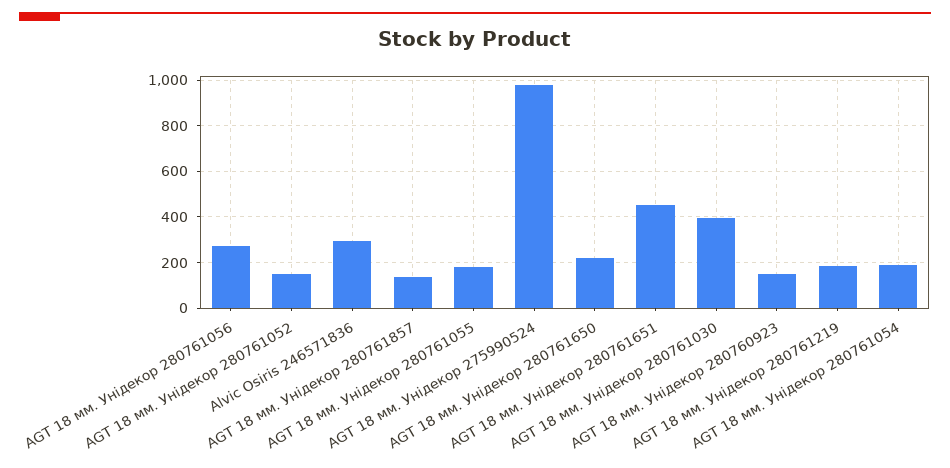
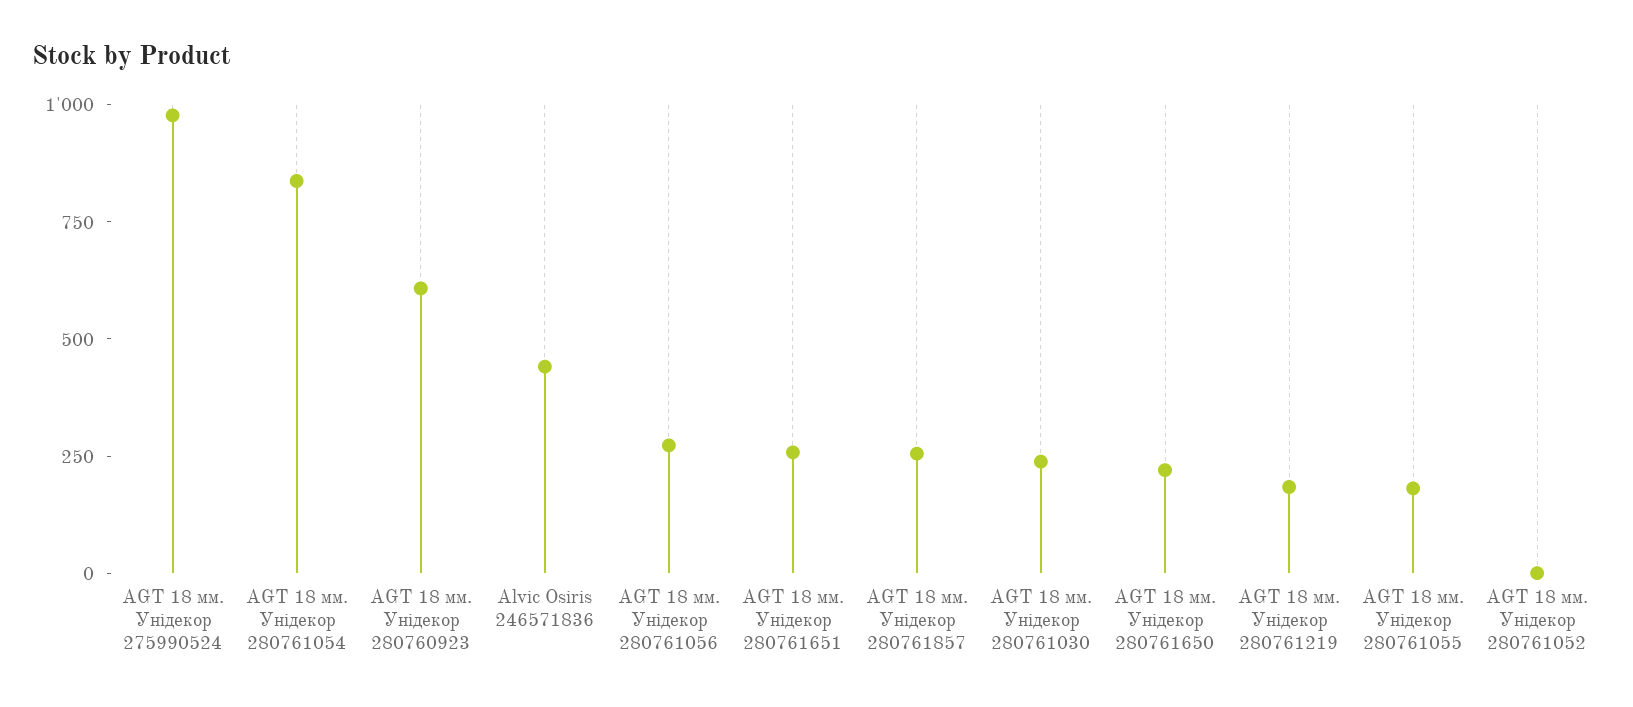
  {
    "AGT 18 мм. Унідекор 280761056": 250,
-   "AGT 18 мм. Унідекор 280761052": 150,
+   "AGT 18 мм. Унідекор 280761052": 0,
-   "Alvic Osiris 246571836": 300,
+   "Alvic Osiris 246571836": 450,
-   "AGT 18 мм. Унідекор 280761857": 150,
+   "AGT 18 мм. Унідекор 280761857": 250,
    "AGT 18 мм. Унідекор 280761055": 200,
    "AGT 18 мм. Унідекор 275990524": 1000,
    "AGT 18 мм. Унідекор 280761650": 200,
-   "AGT 18 мм. Унідекор 280761651": 450,
+   "AGT 18 мм. Унідекор 280761651": 250,
-   "AGT 18 мм. Унідекор 280761030": 400,
+   "AGT 18 мм. Унідекор 280761030": 250,
-   "AGT 18 мм. Унідекор 280760923": 150,
+   "AGT 18 мм. Унідекор 280760923": 600,
    "AGT 18 мм. Унідекор 280761219": 200,
-   "AGT 18 мм. Унідекор 280761054": 200
+   "AGT 18 мм. Унідекор 280761054": 850
  }

